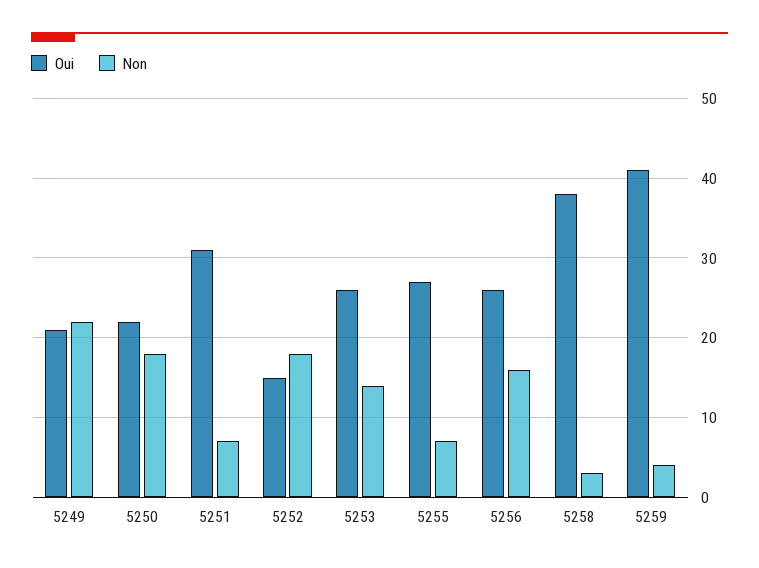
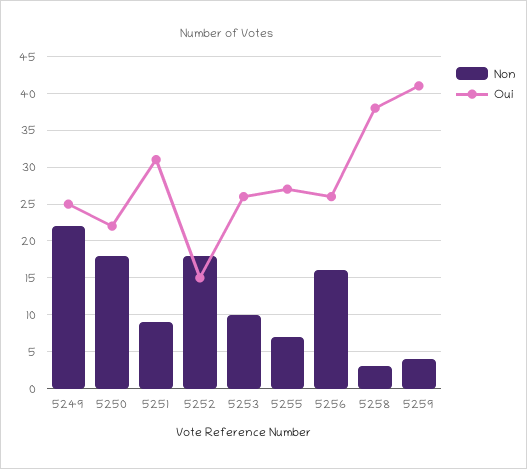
  {
    "Oui": {
-     "5249": 21,
+     "5249": 25,
      "5250": 22,
      "5251": 31,
      "5252": 15,
      "5253": 26,
      "5255": 27,
      "5256": 26,
      "5258": 38,
      "5259": 41
    },
    "Non": {
      "5249": 22,
      "5250": 18,
-     "5251": 7,
+     "5251": 9,
      "5252": 18,
-     "5253": 14,
+     "5253": 10,
      "5255": 7,
      "5256": 16,
      "5258": 3,
      "5259": 4
    }
  }

